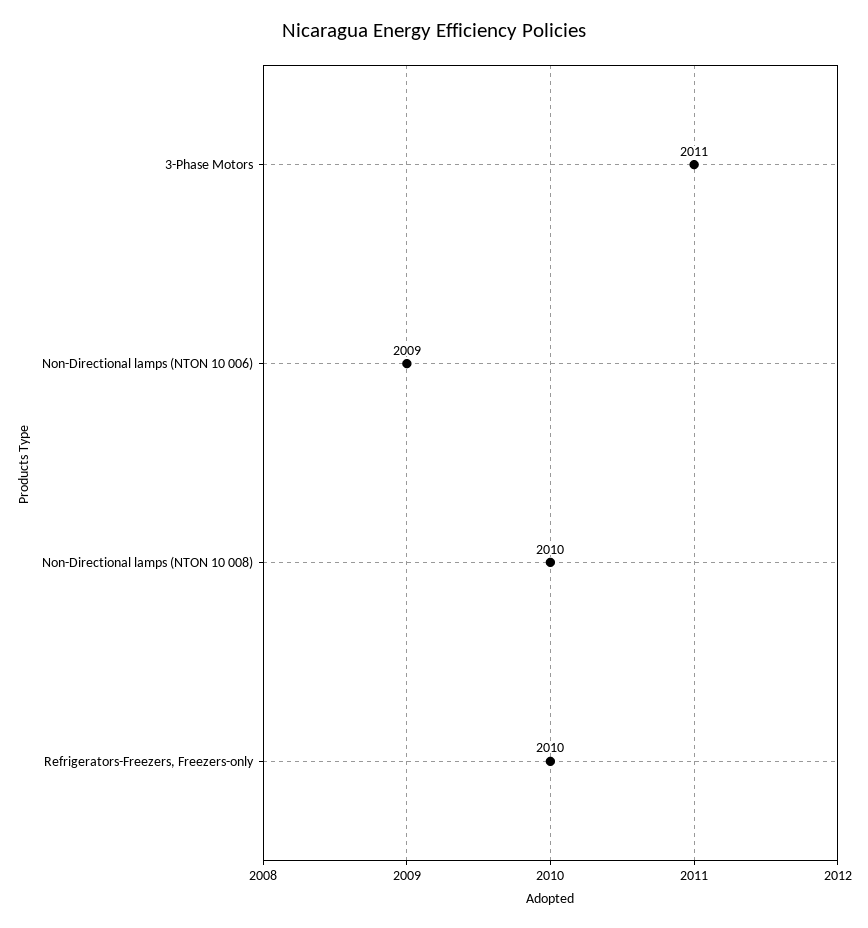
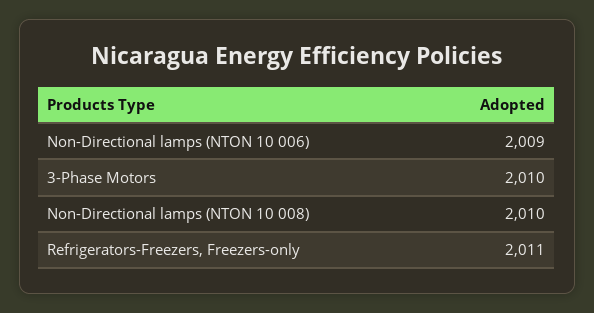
  {
-   "3-Phase Motors": 2011,
+   "3-Phase Motors": 2010,
    "Non-Directional lamps (NTON 10 006)": 2009,
    "Non-Directional lamps (NTON 10 008)": 2010,
-   "Refrigerators-Freezers, Freezers-only": 2010
+   "Refrigerators-Freezers, Freezers-only": 2011
  }

